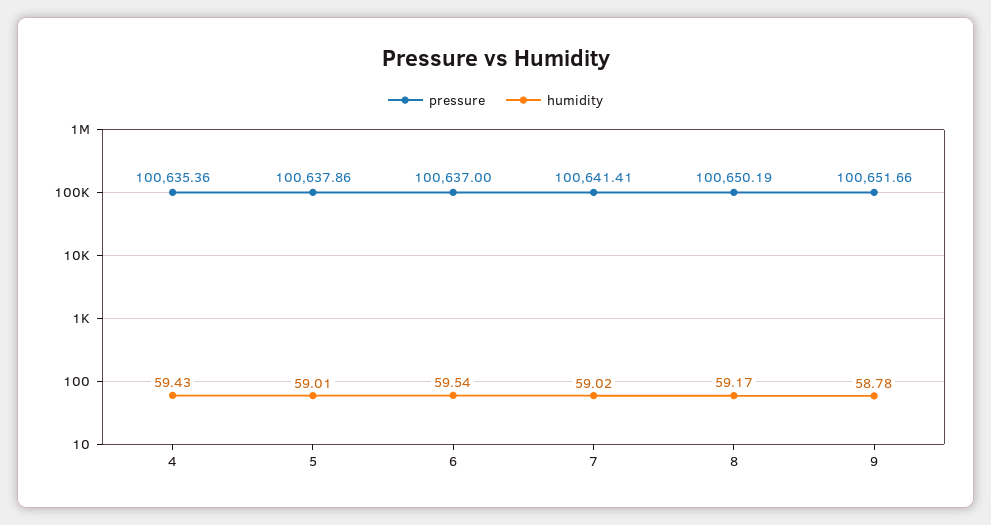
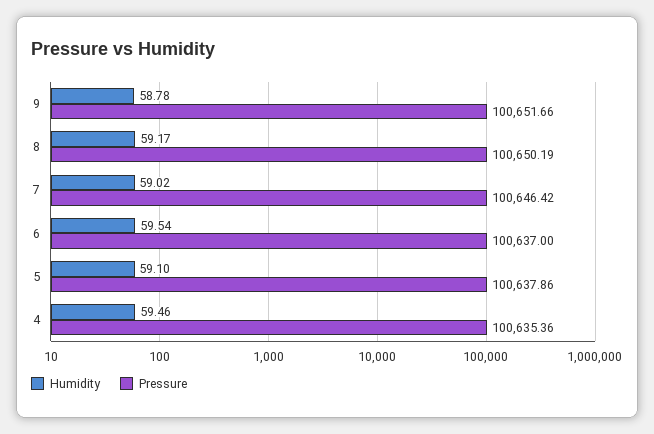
  {
    "pressure": {
      "4": 100635.36,
      "5": 100637.86,
      "6": 100637,
-     "7": 100641.41,
+     "7": 100646.42,
      "8": 100650.19,
      "9": 100651.66
    },
    "humidity": {
-     "4": 59.43,
+     "4": 59.46,
-     "5": 59.01,
+     "5": 59.1,
      "6": 59.54,
      "7": 59.02,
      "8": 59.17,
      "9": 58.78
    }
  }

